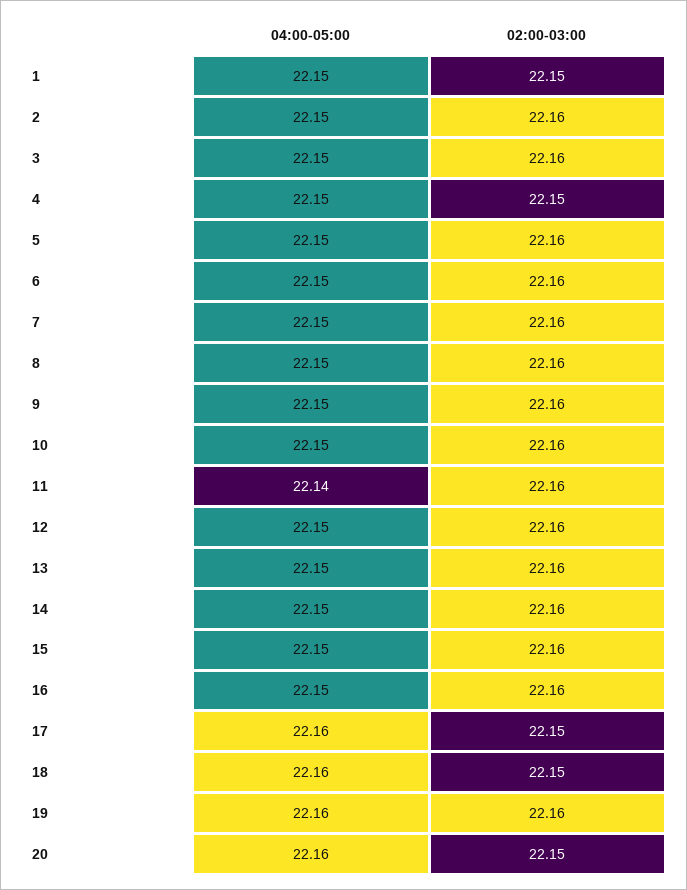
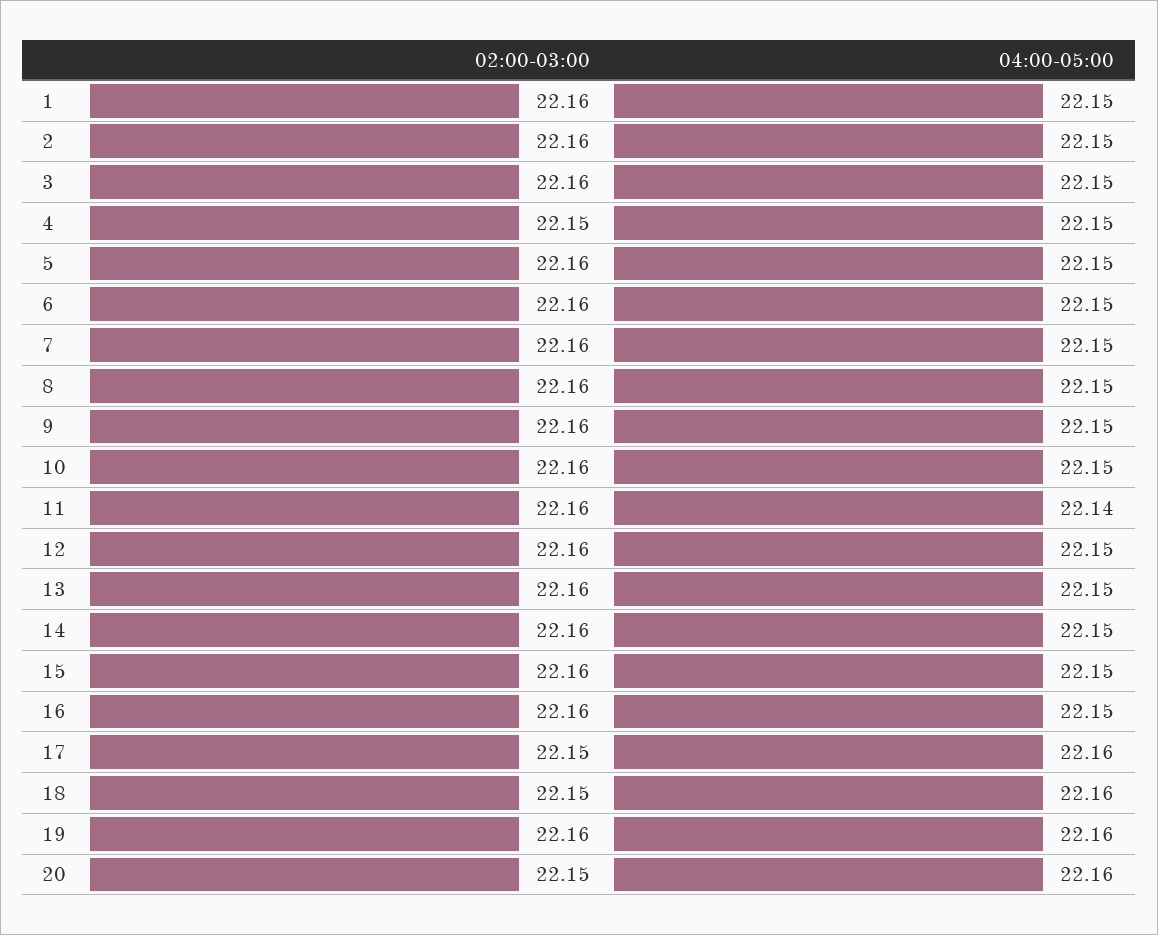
  {
    "04:00-05:00": {
      "1": 22.15,
      "2": 22.15,
      "3": 22.15,
      "4": 22.15,
      "5": 22.15,
      "6": 22.15,
      "7": 22.15,
      "8": 22.15,
      "9": 22.15,
      "10": 22.15,
      "11": 22.14,
      "12": 22.15,
      "13": 22.15,
      "14": 22.15,
      "15": 22.15,
      "16": 22.15,
      "17": 22.16,
      "18": 22.16,
      "19": 22.16,
      "20": 22.16
    },
    "02:00-03:00": {
-     "1": 22.15,
+     "1": 22.16,
      "2": 22.16,
      "3": 22.16,
      "4": 22.15,
      "5": 22.16,
      "6": 22.16,
      "7": 22.16,
      "8": 22.16,
      "9": 22.16,
      "10": 22.16,
      "11": 22.16,
      "12": 22.16,
      "13": 22.16,
      "14": 22.16,
      "15": 22.16,
      "16": 22.16,
      "17": 22.15,
      "18": 22.15,
      "19": 22.16,
      "20": 22.15
    }
  }

